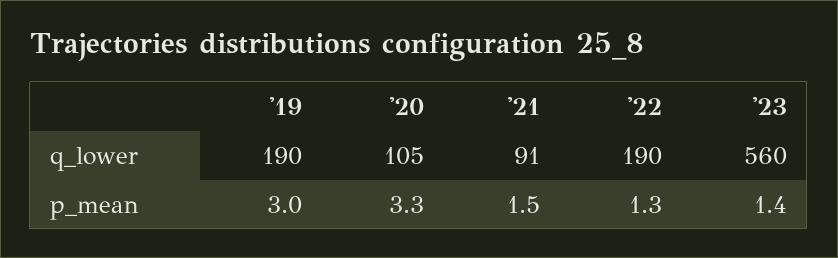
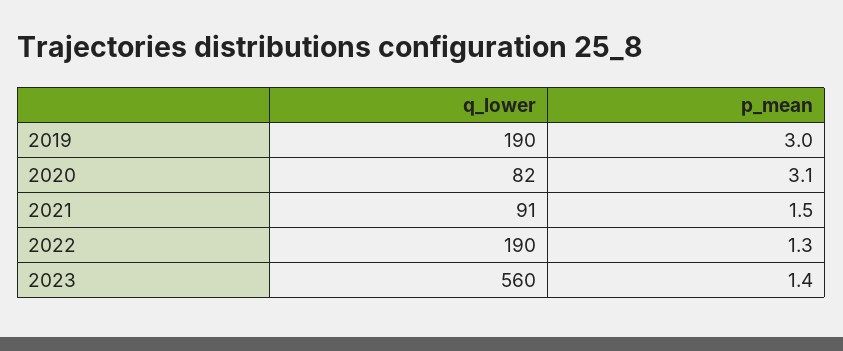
  {
    "'19": {
      "q_lower": 190,
      "p_mean": 3
    },
    "'20": {
-     "q_lower": 105,
+     "q_lower": 82,
-     "p_mean": 3.3
+     "p_mean": 3.1
    },
    "'21": {
      "q_lower": 91,
      "p_mean": 1.5
    },
    "'22": {
      "q_lower": 190,
      "p_mean": 1.3
    },
    "'23": {
      "q_lower": 560,
      "p_mean": 1.4
    }
  }

